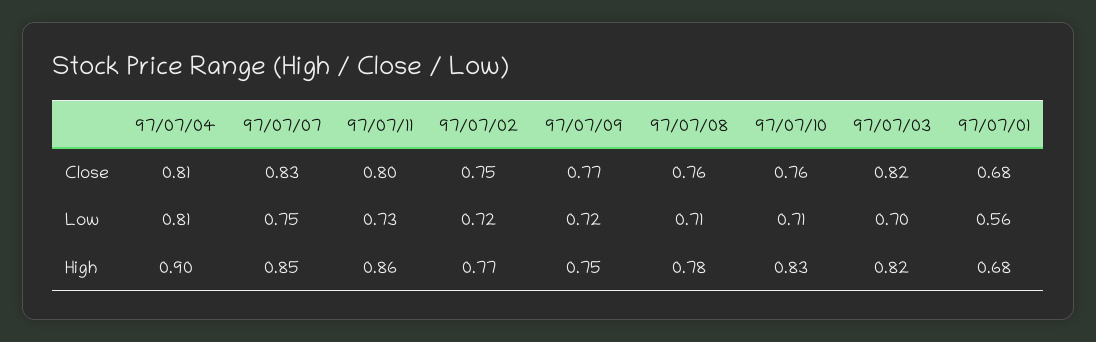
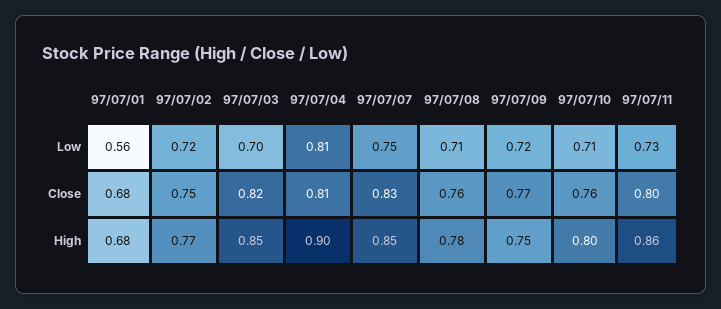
  {
    "97/07/04": {
      "Close": 0.81,
      "Low": 0.81,
      "High": 0.9
    },
    "97/07/07": {
      "Close": 0.83,
      "Low": 0.75,
      "High": 0.85
    },
    "97/07/11": {
      "Close": 0.8,
      "Low": 0.73,
      "High": 0.86
    },
    "97/07/02": {
      "Close": 0.75,
      "Low": 0.72,
      "High": 0.77
    },
    "97/07/09": {
      "Close": 0.77,
      "Low": 0.72,
      "High": 0.75
    },
    "97/07/08": {
      "Close": 0.76,
      "Low": 0.71,
      "High": 0.78
    },
    "97/07/10": {
      "Close": 0.76,
      "Low": 0.71,
-     "High": 0.83
+     "High": 0.8
    },
    "97/07/03": {
      "Close": 0.82,
      "Low": 0.7,
-     "High": 0.82
+     "High": 0.85
    },
    "97/07/01": {
      "Close": 0.68,
      "Low": 0.56,
      "High": 0.68
    }
  }

